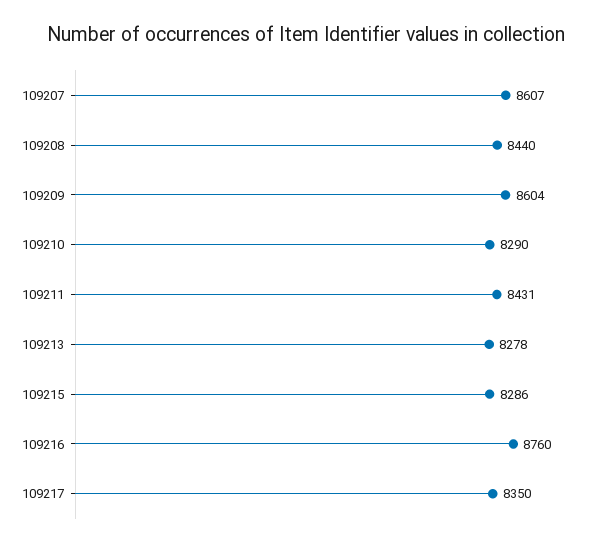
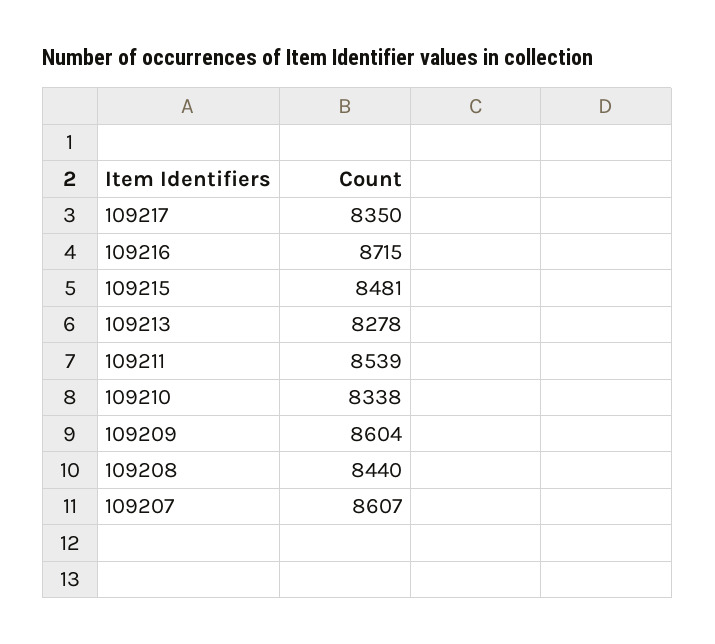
  {
    "109207": 8607,
    "109208": 8440,
    "109209": 8604,
-   "109210": 8290,
+   "109210": 8338,
-   "109211": 8431,
+   "109211": 8539,
    "109213": 8278,
-   "109215": 8286,
+   "109215": 8481,
-   "109216": 8760,
+   "109216": 8715,
    "109217": 8350
  }

